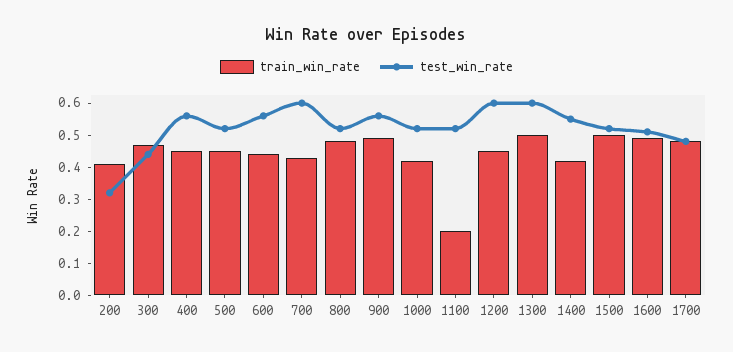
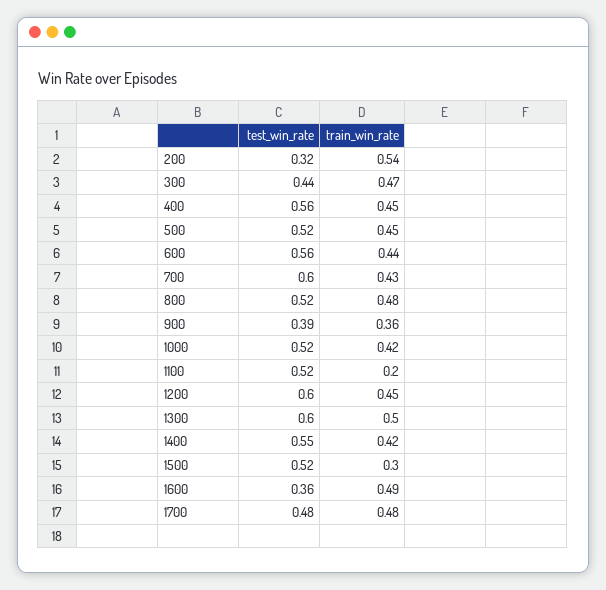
  {
    "train_win_rate": {
-     "200": 0.4,
+     "200": 0.54,
      "300": 0.47,
      "400": 0.45,
      "500": 0.45,
      "600": 0.44,
      "700": 0.43,
      "800": 0.48,
-     "900": 0.5,
+     "900": 0.36,
      "1000": 0.42,
      "1100": 0.2,
      "1200": 0.45,
      "1300": 0.5,
      "1400": 0.42,
-     "1500": 0.5,
+     "1500": 0.3,
      "1600": 0.49,
      "1700": 0.48
    },
    "test_win_rate": {
      "200": 0.32,
      "300": 0.44,
      "400": 0.56,
      "500": 0.52,
      "600": 0.56,
      "700": 0.6,
      "800": 0.52,
-     "900": 0.55,
+     "900": 0.39,
      "1000": 0.52,
      "1100": 0.52,
      "1200": 0.6,
      "1300": 0.6,
      "1400": 0.55,
      "1500": 0.52,
-     "1600": 0.5,
+     "1600": 0.36,
      "1700": 0.48
    }
  }

